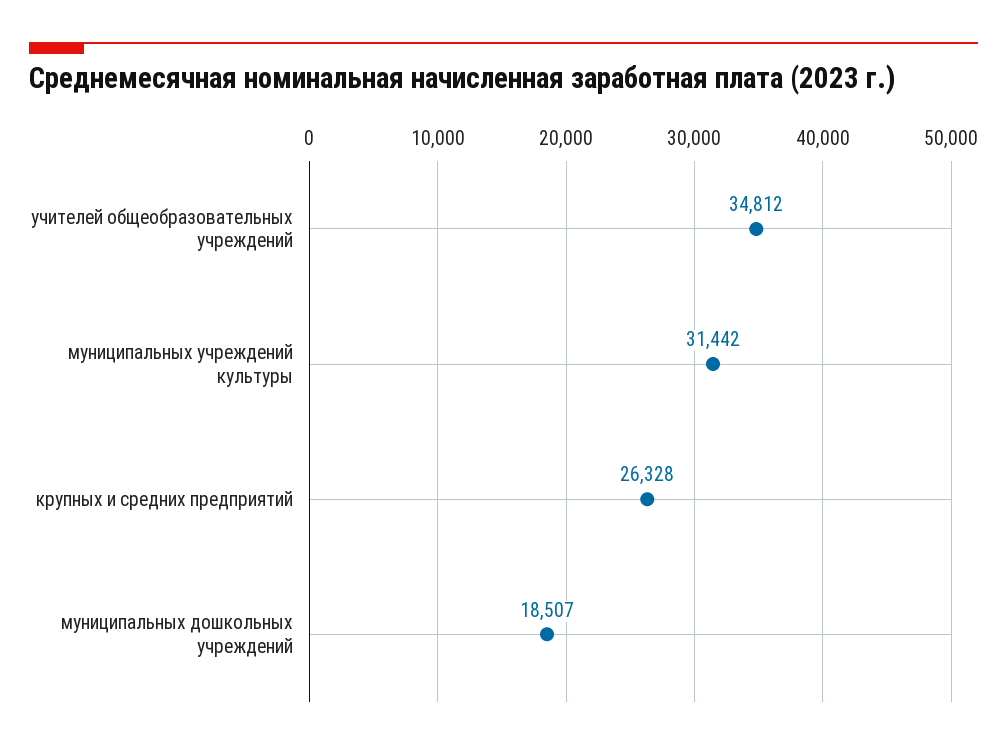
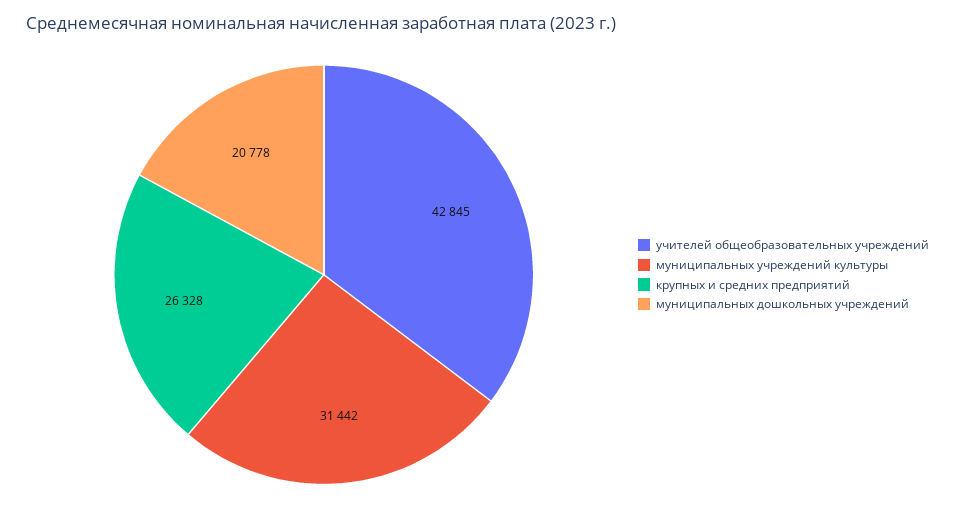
  {
-   "учителей общеобразовательных учреждений": 34812,
+   "учителей общеобразовательных учреждений": 42845,
    "муниципальных учреждений культуры": 31442,
    "крупных и средних предприятий": 26328,
-   "муниципальных дошкольных учреждений": 18507
+   "муниципальных дошкольных учреждений": 20778
  }

